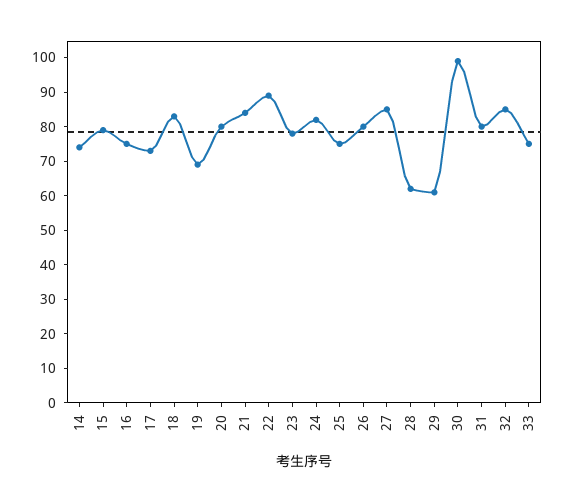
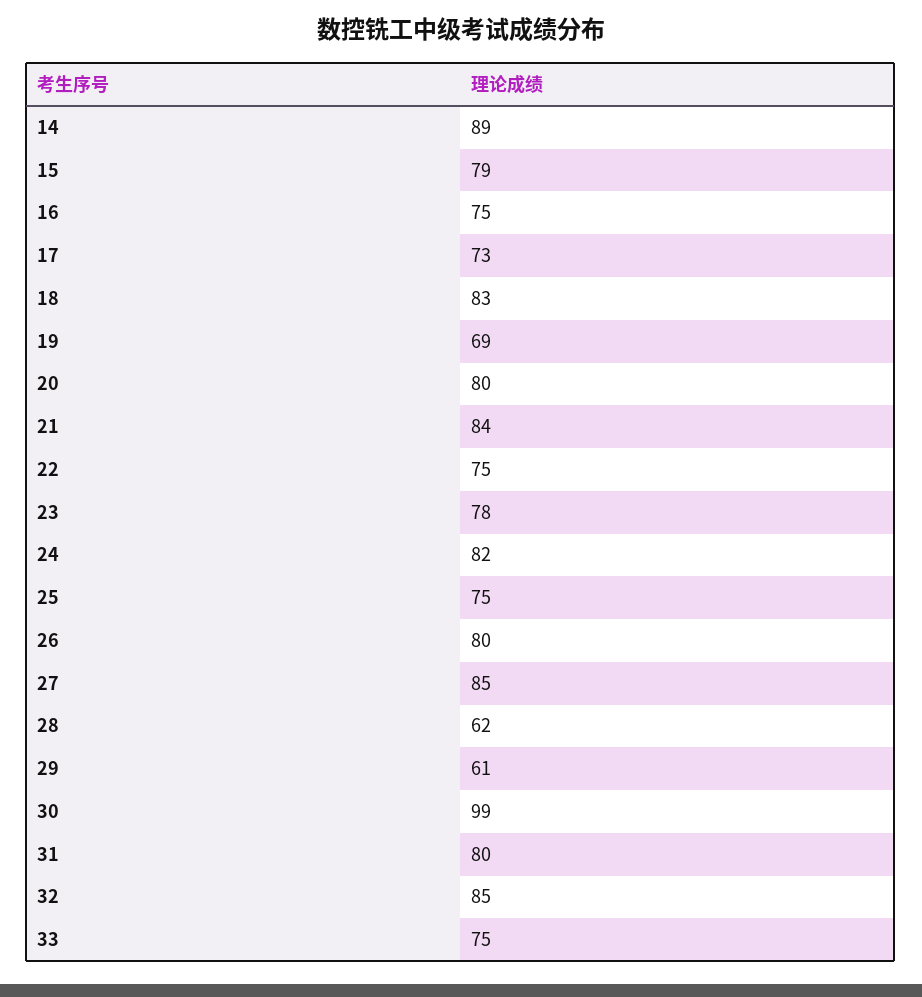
  {
-   "14": 75,
+   "14": 89,
    "15": 79,
    "16": 75,
    "17": 73,
    "18": 83,
    "19": 69,
    "20": 80,
    "21": 84,
-   "22": 90,
+   "22": 75,
    "23": 78,
    "24": 82,
    "25": 75,
    "26": 80,
    "27": 85,
    "28": 62,
    "29": 61,
    "30": 99,
    "31": 80,
    "32": 85,
    "33": 75
  }

